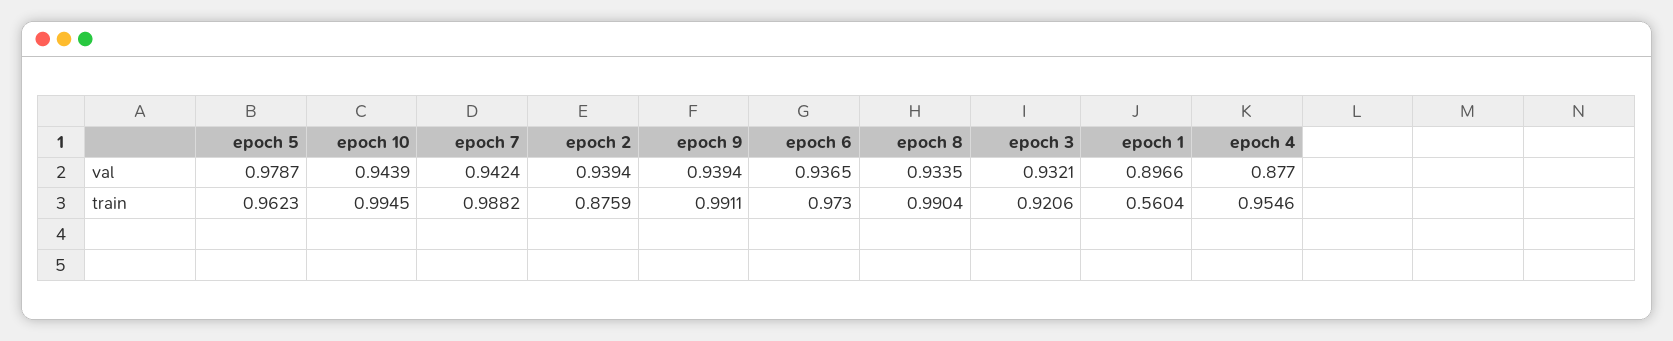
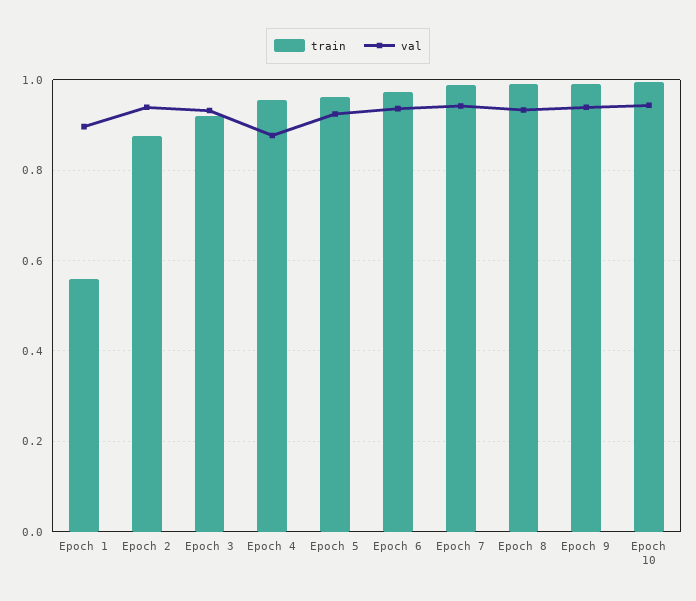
  {
    "val": {
-     "epoch 5": 0.9787,
+     "epoch 5": 0.92,
      "epoch 10": 0.9439,
      "epoch 7": 0.9424,
      "epoch 2": 0.9394,
      "epoch 9": 0.9394,
      "epoch 6": 0.9365,
      "epoch 8": 0.9335,
      "epoch 3": 0.9321,
      "epoch 1": 0.8966,
      "epoch 4": 0.877
    },
    "train": {
      "epoch 5": 0.9623,
      "epoch 10": 0.9945,
      "epoch 7": 0.9882,
      "epoch 2": 0.8759,
      "epoch 9": 0.9911,
      "epoch 6": 0.973,
      "epoch 8": 0.9904,
      "epoch 3": 0.9206,
      "epoch 1": 0.5604,
      "epoch 4": 0.9546
    }
  }

